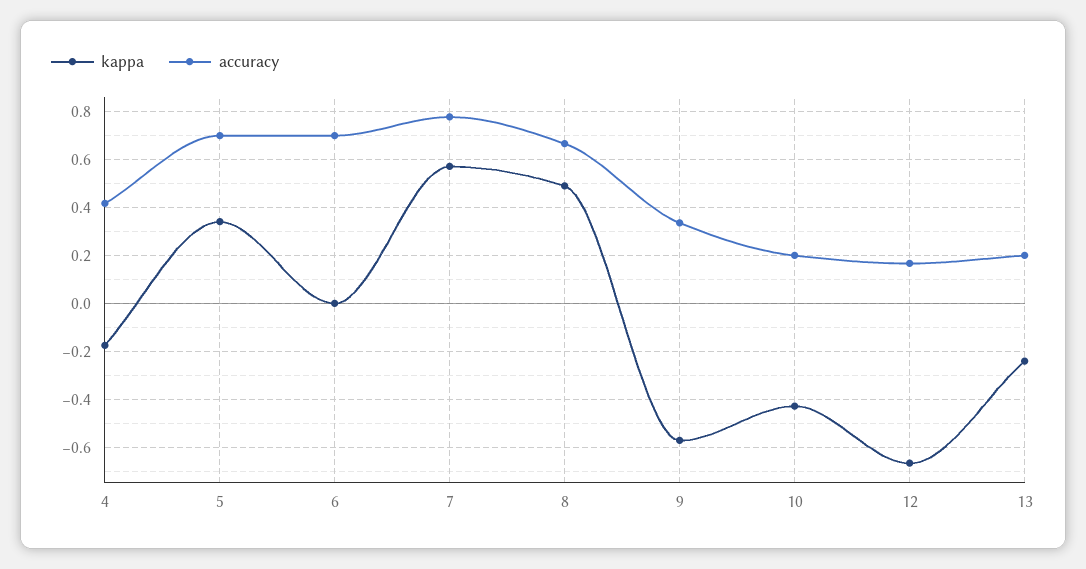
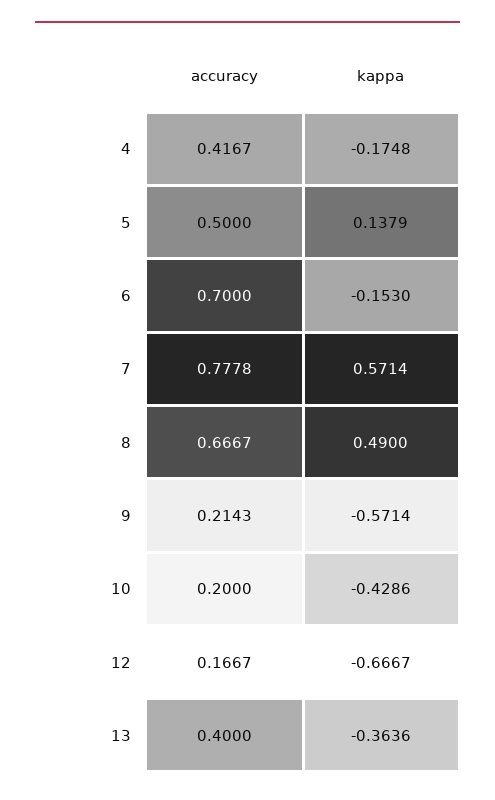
  {
    "kappa": {
      "4": -0.1748,
-     "5": 0.35,
+     "5": 0.1379,
-     "6": 0,
+     "6": -0.153,
      "7": 0.5714,
      "8": 0.49,
      "9": -0.5714,
      "10": -0.4286,
      "12": -0.6667,
-     "13": -0.25
+     "13": -0.3636
    },
    "accuracy": {
      "4": 0.4167,
-     "5": 0.7,
+     "5": 0.5,
      "6": 0.7,
      "7": 0.7778,
      "8": 0.6667,
-     "9": 0.35,
+     "9": 0.2143,
      "10": 0.2,
      "12": 0.1667,
-     "13": 0.2
+     "13": 0.4
    }
  }

